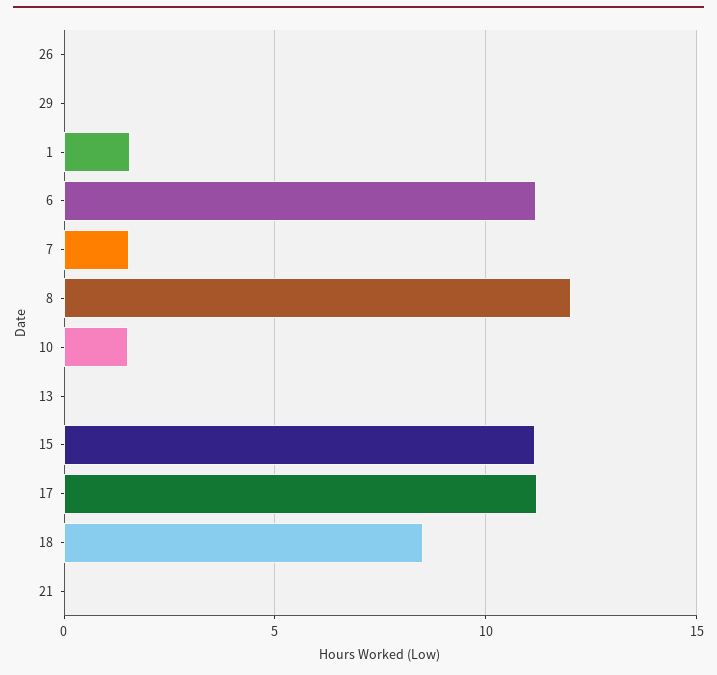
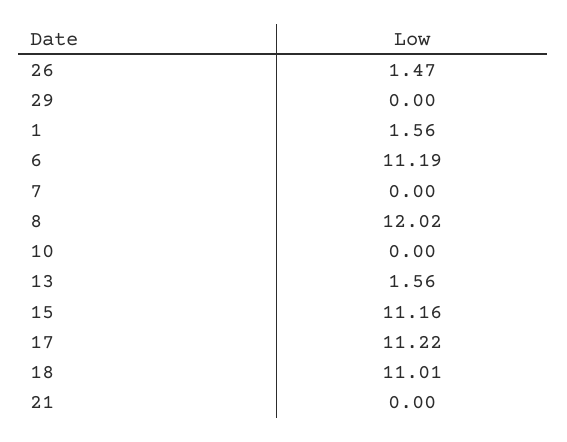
  {
-   "26": 0,
+   "26": 1.47,
    "29": 0,
    "1": 1.56,
    "6": 11.19,
-   "7": 1.5,
+   "7": 0,
    "8": 12.02,
-   "10": 1.5,
+   "10": 0,
-   "13": 0,
+   "13": 1.56,
    "15": 11.16,
    "17": 11.22,
-   "18": 8.5,
+   "18": 11.01,
    "21": 0
  }

